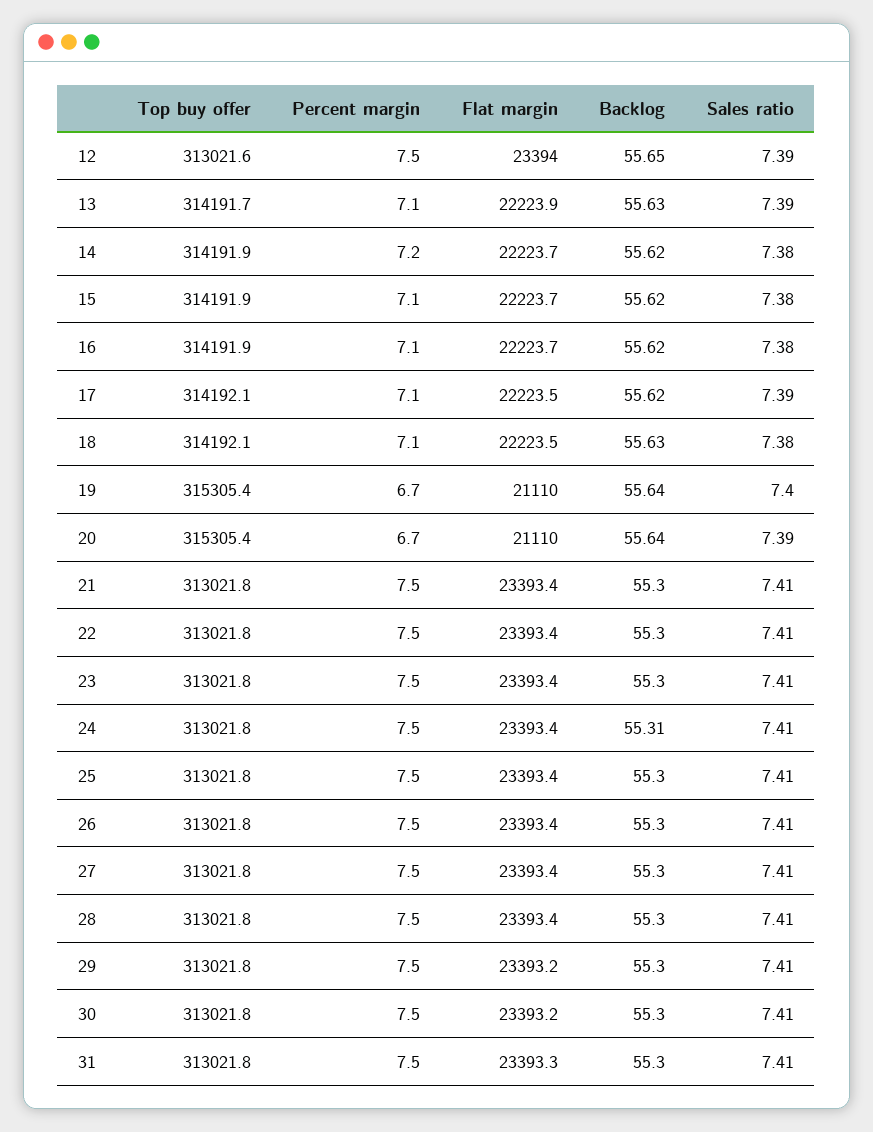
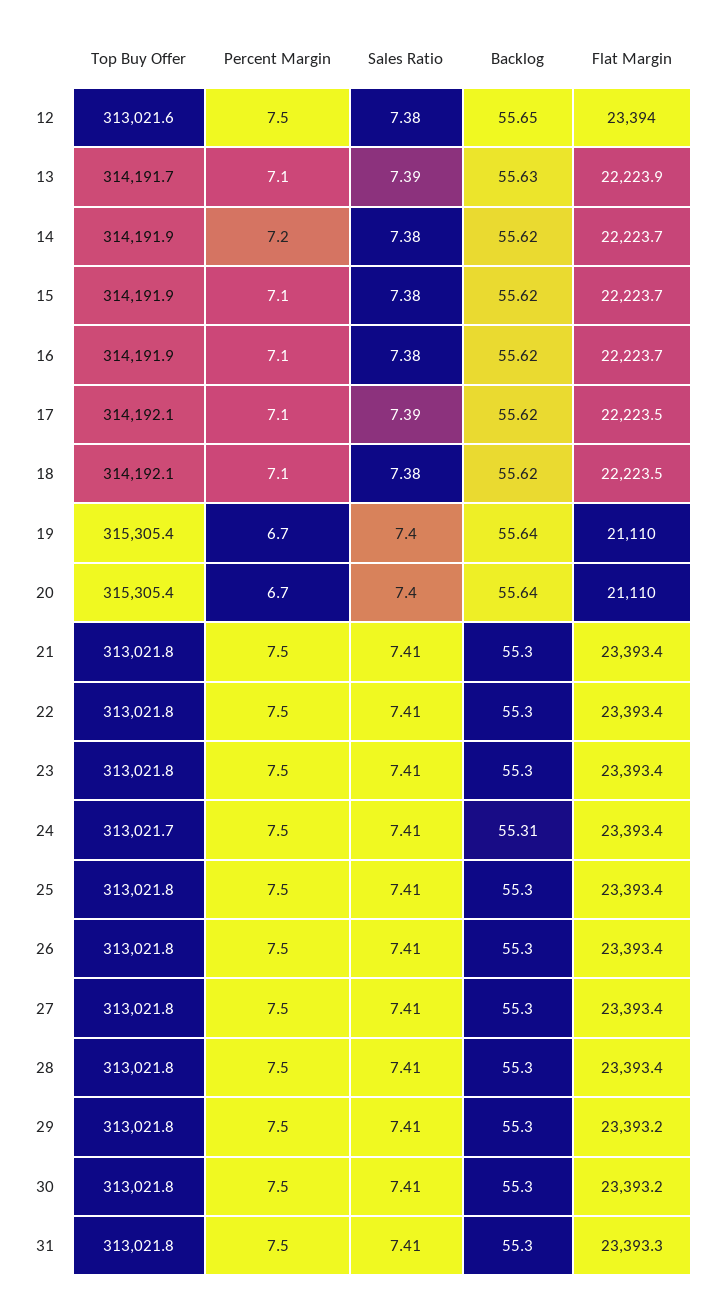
  {
    "Top buy offer": {
      "12": 313021.6,
      "13": 314191.7,
      "14": 314191.9,
      "15": 314191.9,
      "16": 314191.9,
      "17": 314192.1,
      "18": 314192.1,
      "19": 315305.4,
      "20": 315305.4,
      "21": 313021.8,
      "22": 313021.8,
      "23": 313021.8,
-     "24": 313021.8,
+     "24": 313021.7,
      "25": 313021.8,
      "26": 313021.8,
      "27": 313021.8,
      "28": 313021.8,
      "29": 313021.8,
      "30": 313021.8,
      "31": 313021.8
    },
    "Percent margin": {
      "12": 7.5,
      "13": 7.1,
      "14": 7.2,
      "15": 7.1,
      "16": 7.1,
      "17": 7.1,
      "18": 7.1,
      "19": 6.7,
      "20": 6.7,
      "21": 7.5,
      "22": 7.5,
      "23": 7.5,
      "24": 7.5,
      "25": 7.5,
      "26": 7.5,
      "27": 7.5,
      "28": 7.5,
      "29": 7.5,
      "30": 7.5,
      "31": 7.5
    },
    "Flat margin": {
      "12": 23394,
      "13": 22223.9,
      "14": 22223.7,
      "15": 22223.7,
      "16": 22223.7,
      "17": 22223.5,
      "18": 22223.5,
      "19": 21110,
      "20": 21110,
      "21": 23393.4,
      "22": 23393.4,
      "23": 23393.4,
      "24": 23393.4,
      "25": 23393.4,
      "26": 23393.4,
      "27": 23393.4,
      "28": 23393.4,
      "29": 23393.2,
      "30": 23393.2,
      "31": 23393.3
    },
    "Backlog": {
      "12": 55.65,
      "13": 55.63,
      "14": 55.62,
      "15": 55.62,
      "16": 55.62,
      "17": 55.62,
-     "18": 55.63,
+     "18": 55.62,
      "19": 55.64,
      "20": 55.64,
      "21": 55.3,
      "22": 55.3,
      "23": 55.3,
      "24": 55.31,
      "25": 55.3,
      "26": 55.3,
      "27": 55.3,
      "28": 55.3,
      "29": 55.3,
      "30": 55.3,
      "31": 55.3
    },
    "Sales ratio": {
-     "12": 7.39,
+     "12": 7.38,
      "13": 7.39,
      "14": 7.38,
      "15": 7.38,
      "16": 7.38,
      "17": 7.39,
      "18": 7.38,
      "19": 7.4,
-     "20": 7.39,
+     "20": 7.4,
      "21": 7.41,
      "22": 7.41,
      "23": 7.41,
      "24": 7.41,
      "25": 7.41,
      "26": 7.41,
      "27": 7.41,
      "28": 7.41,
      "29": 7.41,
      "30": 7.41,
      "31": 7.41
    }
  }

